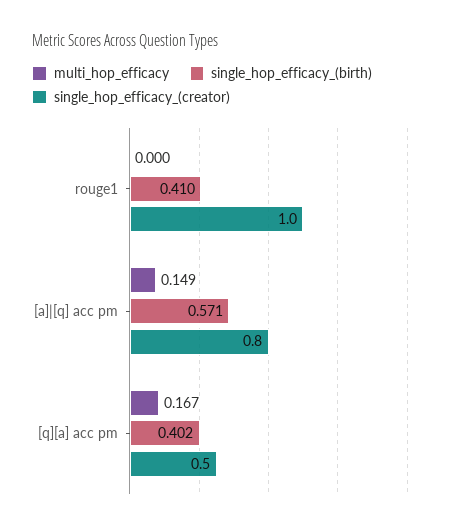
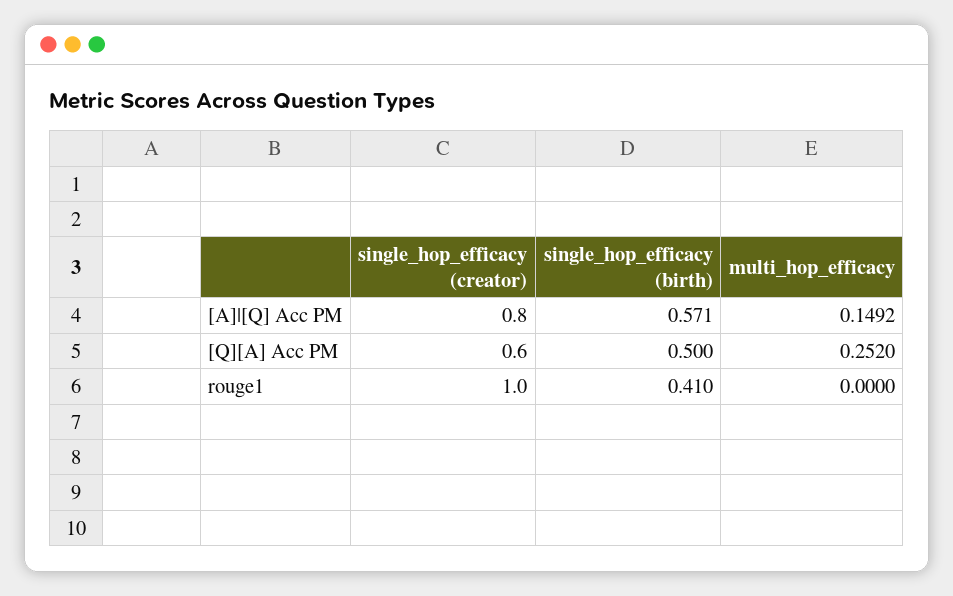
  {
    "multi_hop_efficacy": {
      "rouge1": 0,
      "[a]|[q] acc pm": 0.1492,
-     "[q][a] acc pm": 0.167
+     "[q][a] acc pm": 0.252
    },
    "single_hop_efficacy_(birth)": {
      "rouge1": 0.41,
      "[a]|[q] acc pm": 0.571,
-     "[q][a] acc pm": 0.402
+     "[q][a] acc pm": 0.5
    },
    "single_hop_efficacy_(creator)": {
      "rouge1": 1,
      "[a]|[q] acc pm": 0.8,
-     "[q][a] acc pm": 0.5
+     "[q][a] acc pm": 0.6
    }
  }

